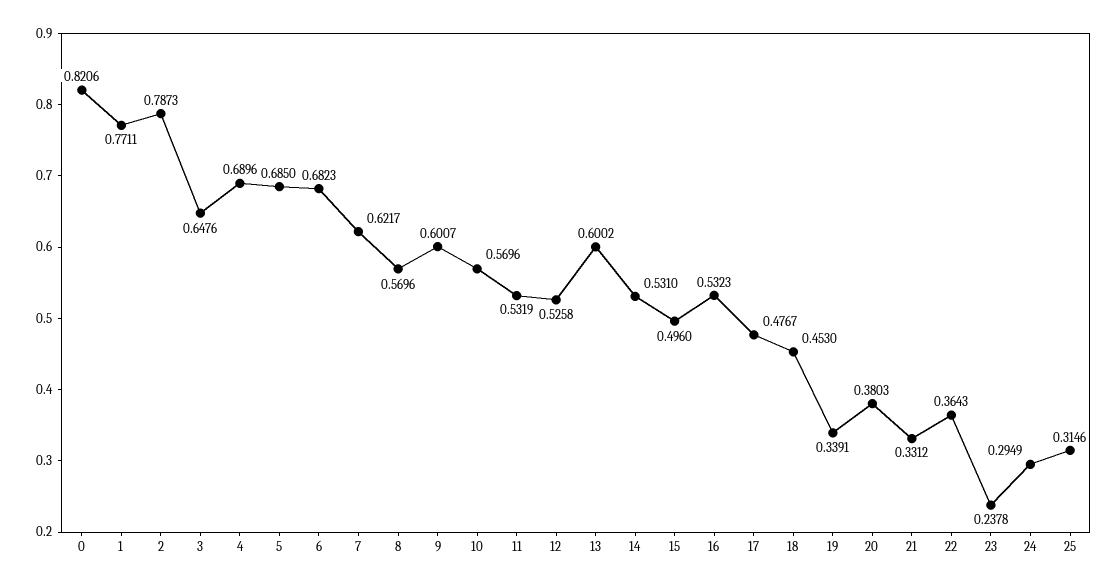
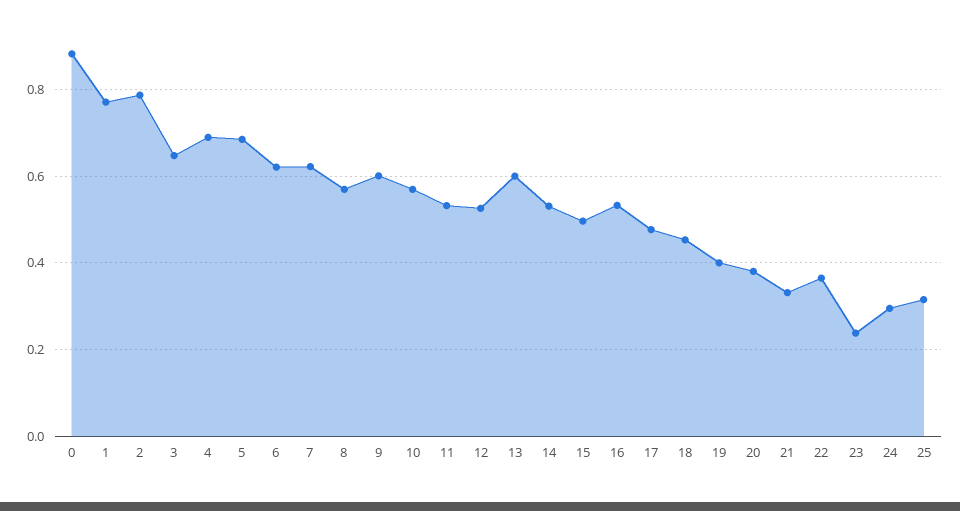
  {
-   "0": 0.8206,
+   "0": 0.88,
    "1": 0.7711,
    "2": 0.7873,
    "3": 0.6476,
    "4": 0.6896,
    "5": 0.685,
-   "6": 0.6823,
+   "6": 0.62,
    "7": 0.6217,
    "8": 0.5696,
    "9": 0.6007,
    "10": 0.5696,
    "11": 0.5319,
    "12": 0.5258,
    "13": 0.6002,
    "14": 0.531,
    "15": 0.496,
    "16": 0.5323,
    "17": 0.4767,
    "18": 0.453,
-   "19": 0.3391,
+   "19": 0.4,
    "20": 0.3803,
    "21": 0.3312,
    "22": 0.3643,
    "23": 0.2378,
    "24": 0.2949,
    "25": 0.3146
  }

